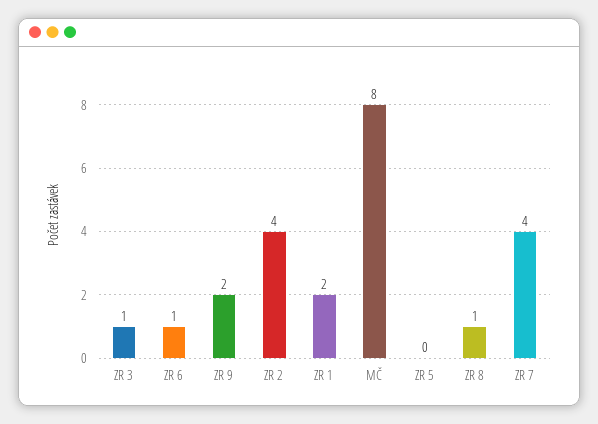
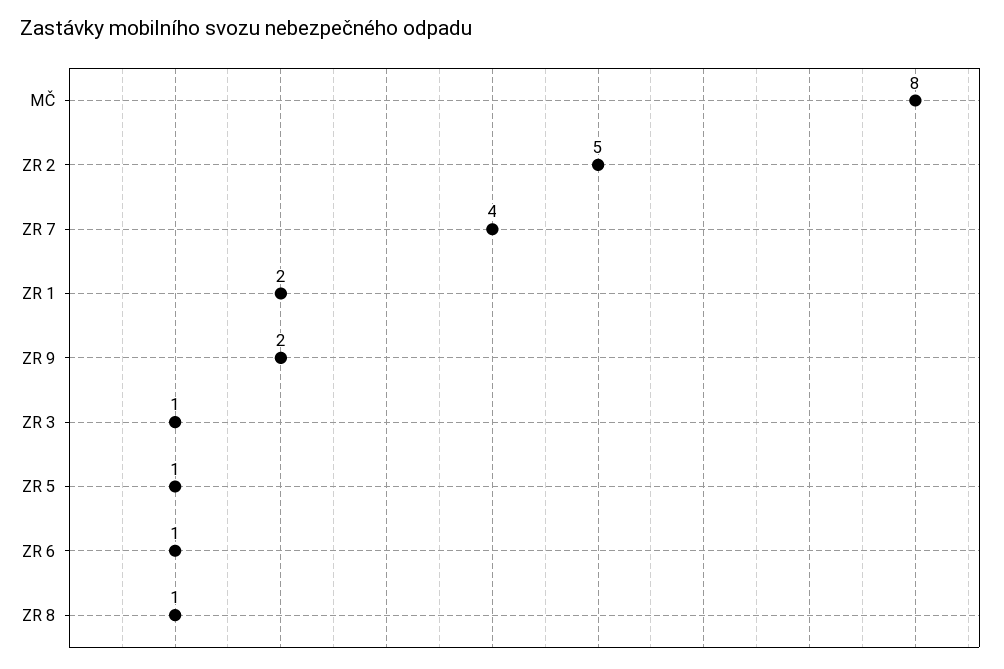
  {
    "ZR 3": 1,
    "ZR 6": 1,
    "ZR 9": 2,
-   "ZR 2": 4,
+   "ZR 2": 5,
    "ZR 1": 2,
    "MČ": 8,
-   "ZR 5": 0,
+   "ZR 5": 1,
    "ZR 8": 1,
    "ZR 7": 4
  }

